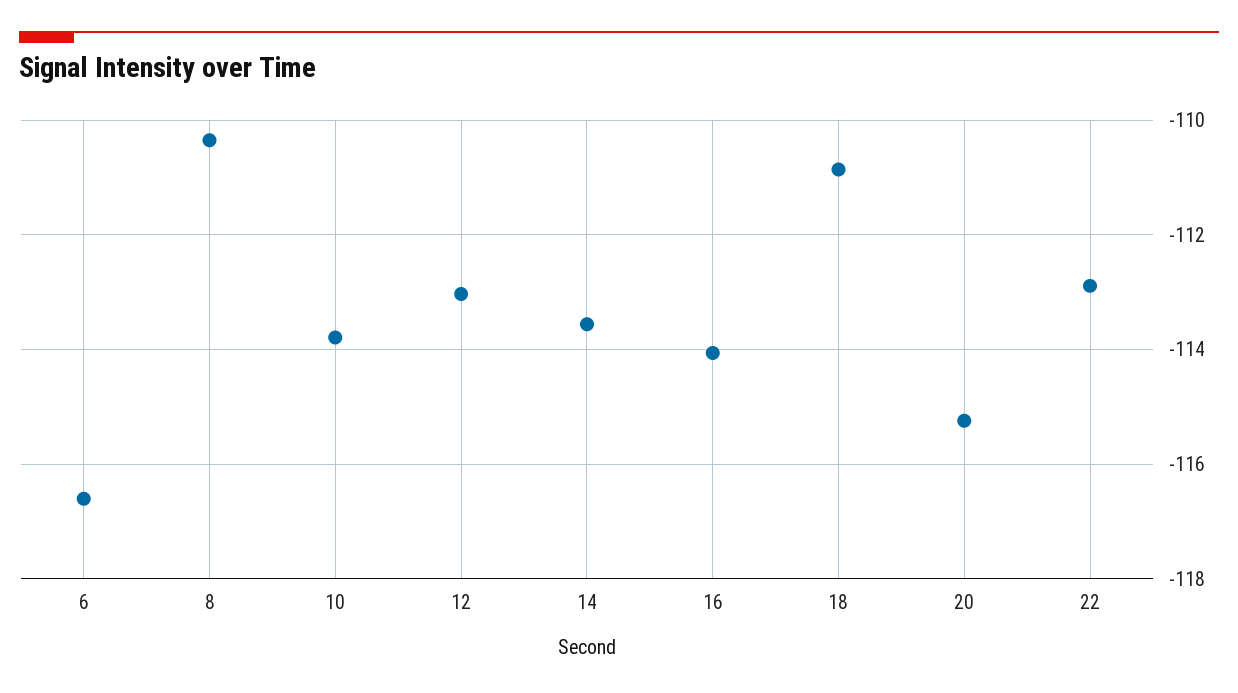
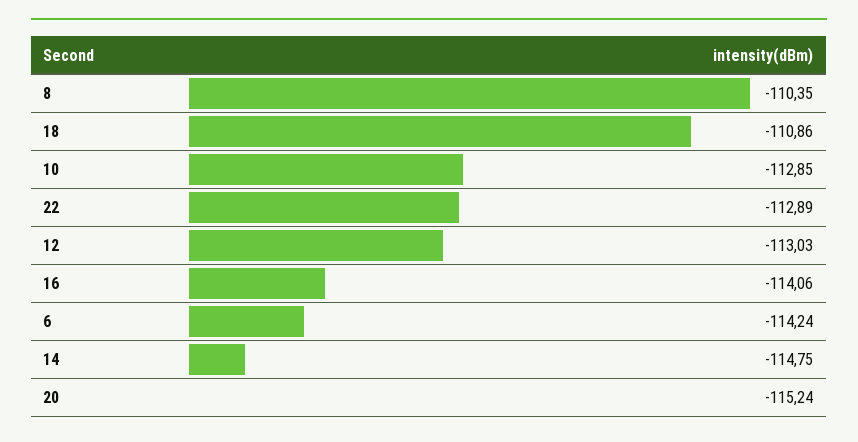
  {
-   "6": -116.6,
+   "6": -114.24,
    "8": -110.35,
-   "10": -113.8,
+   "10": -112.85,
    "12": -113.03,
-   "14": -113.6,
+   "14": -114.75,
    "16": -114.06,
    "18": -110.86,
    "20": -115.24,
    "22": -112.89
  }

